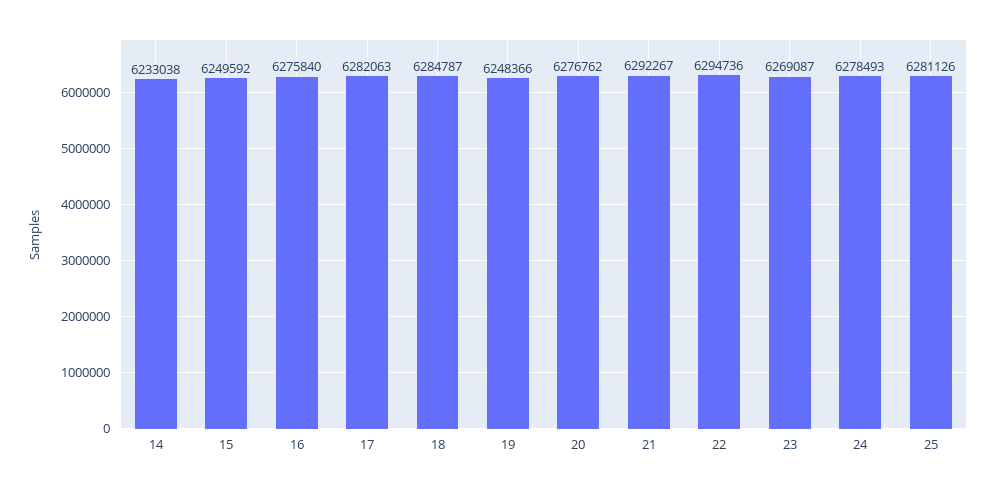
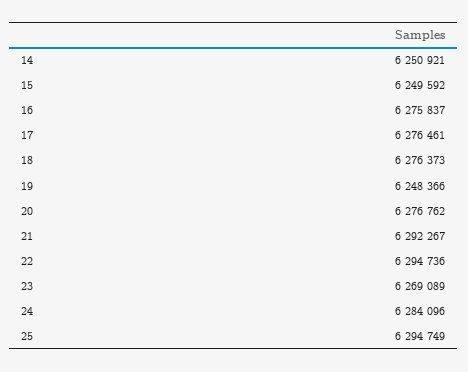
  {
-   "14": 6233038,
+   "14": 6250921,
    "15": 6249592,
-   "16": 6275840,
+   "16": 6275837,
-   "17": 6282063,
+   "17": 6276461,
-   "18": 6284787,
+   "18": 6276373,
    "19": 6248366,
    "20": 6276762,
    "21": 6292267,
    "22": 6294736,
-   "23": 6269087,
+   "23": 6269089,
-   "24": 6278493,
+   "24": 6284096,
-   "25": 6281126
+   "25": 6294749
  }

